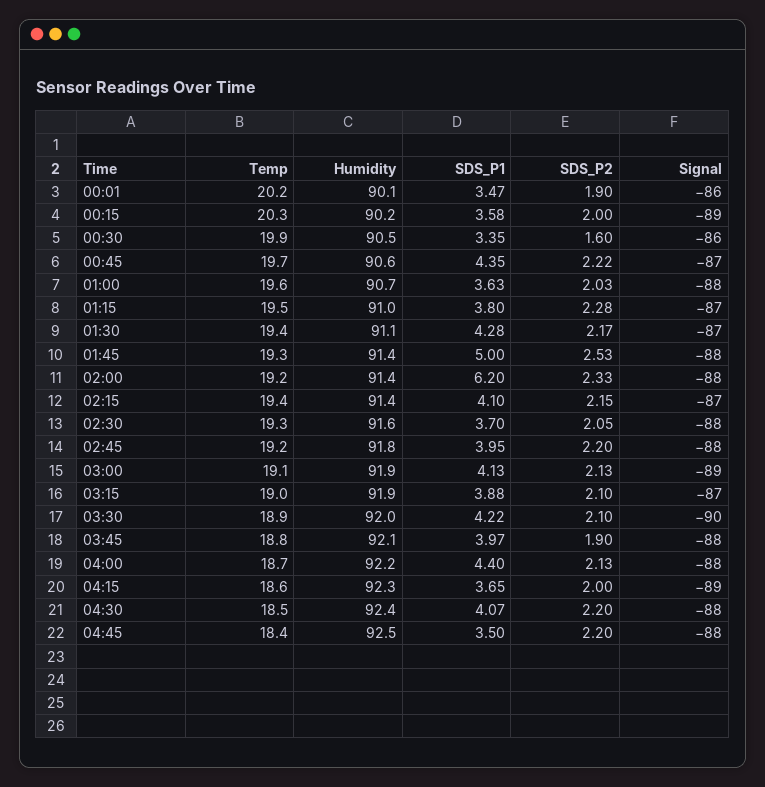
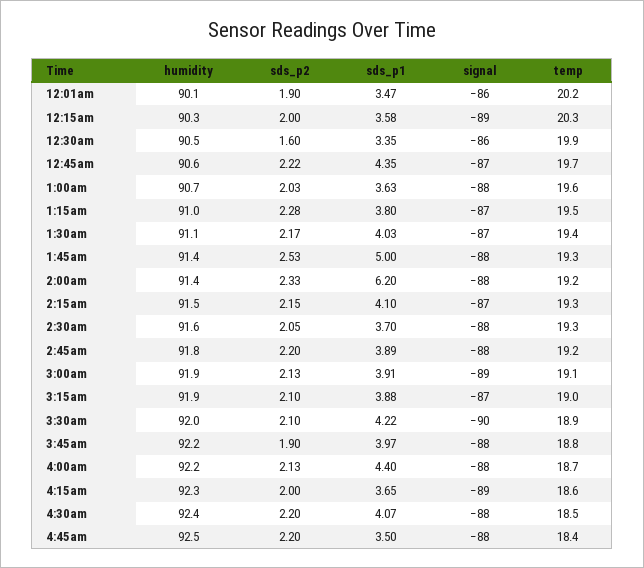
  {
    "Temp": {
      "00:01": 20.2,
      "00:15": 20.3,
      "00:30": 19.9,
      "00:45": 19.7,
      "01:00": 19.6,
      "01:15": 19.5,
      "01:30": 19.4,
      "01:45": 19.3,
      "02:00": 19.2,
-     "02:15": 19.4,
+     "02:15": 19.3,
      "02:30": 19.3,
      "02:45": 19.2,
      "03:00": 19.1,
      "03:15": 19,
      "03:30": 18.9,
      "03:45": 18.8,
      "04:00": 18.7,
      "04:15": 18.6,
      "04:30": 18.5,
      "04:45": 18.4
    },
    "Humidity": {
      "00:01": 90.1,
-     "00:15": 90.2,
+     "00:15": 90.3,
      "00:30": 90.5,
      "00:45": 90.6,
      "01:00": 90.7,
      "01:15": 91,
      "01:30": 91.1,
      "01:45": 91.4,
      "02:00": 91.4,
-     "02:15": 91.4,
+     "02:15": 91.5,
      "02:30": 91.6,
      "02:45": 91.8,
      "03:00": 91.9,
      "03:15": 91.9,
      "03:30": 92,
-     "03:45": 92.1,
+     "03:45": 92.2,
      "04:00": 92.2,
      "04:15": 92.3,
      "04:30": 92.4,
      "04:45": 92.5
    },
    "SDS_P1": {
      "00:01": 3.47,
      "00:15": 3.58,
      "00:30": 3.35,
      "00:45": 4.35,
      "01:00": 3.63,
      "01:15": 3.8,
-     "01:30": 4.28,
+     "01:30": 4.03,
      "01:45": 5,
      "02:00": 6.2,
      "02:15": 4.1,
      "02:30": 3.7,
-     "02:45": 3.95,
+     "02:45": 3.89,
-     "03:00": 4.13,
+     "03:00": 3.91,
      "03:15": 3.88,
      "03:30": 4.22,
      "03:45": 3.97,
      "04:00": 4.4,
      "04:15": 3.65,
      "04:30": 4.07,
      "04:45": 3.5
    },
    "SDS_P2": {
      "00:01": 1.9,
      "00:15": 2,
      "00:30": 1.6,
      "00:45": 2.22,
      "01:00": 2.03,
      "01:15": 2.28,
      "01:30": 2.17,
      "01:45": 2.53,
      "02:00": 2.33,
      "02:15": 2.15,
      "02:30": 2.05,
      "02:45": 2.2,
      "03:00": 2.13,
      "03:15": 2.1,
      "03:30": 2.1,
      "03:45": 1.9,
      "04:00": 2.13,
      "04:15": 2,
      "04:30": 2.2,
      "04:45": 2.2
    },
    "Signal": {
      "00:01": -86,
      "00:15": -89,
      "00:30": -86,
      "00:45": -87,
      "01:00": -88,
      "01:15": -87,
      "01:30": -87,
      "01:45": -88,
      "02:00": -88,
      "02:15": -87,
      "02:30": -88,
      "02:45": -88,
      "03:00": -89,
      "03:15": -87,
      "03:30": -90,
      "03:45": -88,
      "04:00": -88,
      "04:15": -89,
      "04:30": -88,
      "04:45": -88
    }
  }

